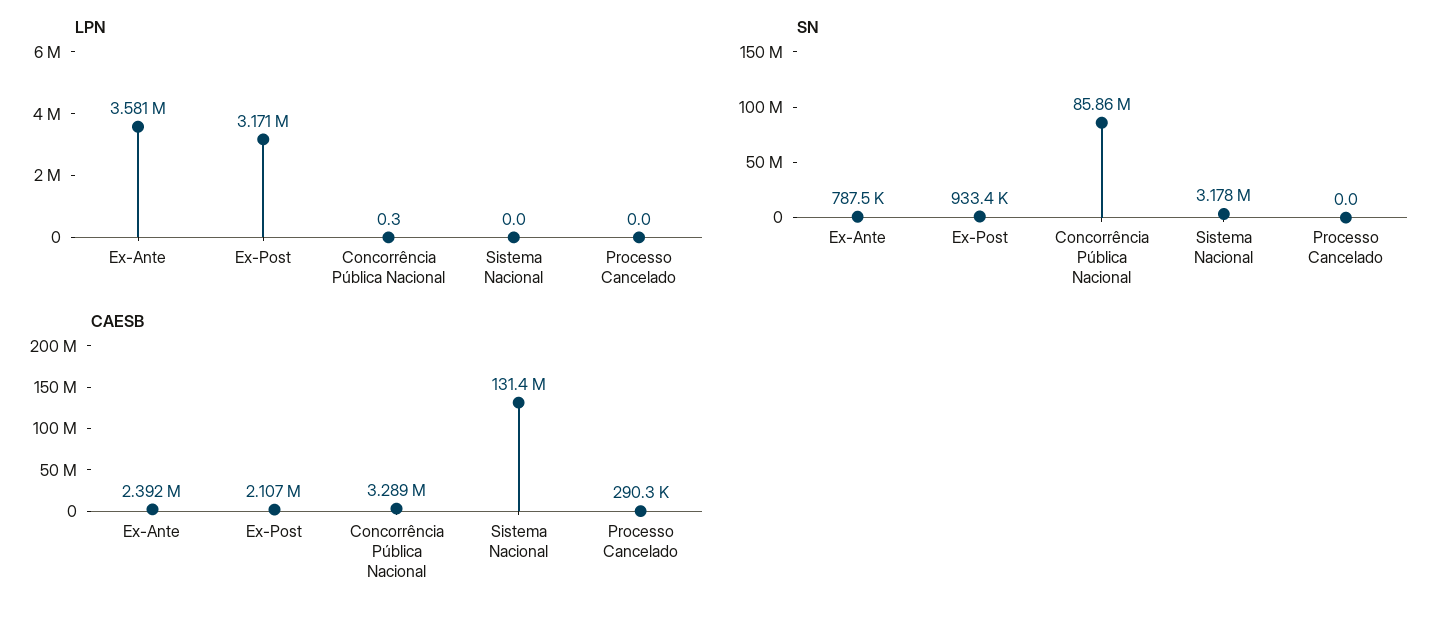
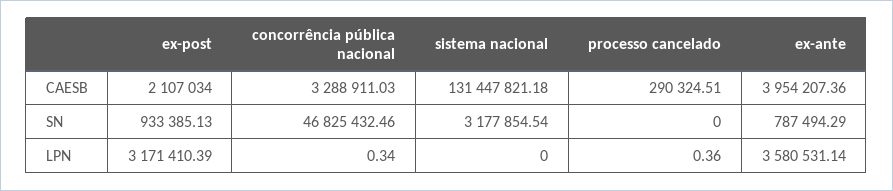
  {
    "LPN": {
      "Ex-Ante": 3580531.14,
      "Ex-Post": 3171410.39,
      "Concorrência Pública Nacional": 0.34,
      "Sistema Nacional": 0,
-     "Processo Cancelado": 0
+     "Processo Cancelado": 0.36
    },
    "SN": {
      "Ex-Ante": 787494.29,
      "Ex-Post": 933385.13,
-     "Concorrência Pública Nacional": 85860000,
+     "Concorrência Pública Nacional": 46825432.46,
      "Sistema Nacional": 3177854.54,
      "Processo Cancelado": 0
    },
    "CAESB": {
-     "Ex-Ante": 2392000,
+     "Ex-Ante": 3954207.36,
      "Ex-Post": 2107034,
      "Concorrência Pública Nacional": 3288911.03,
      "Sistema Nacional": 131447821.18,
      "Processo Cancelado": 290324.51
    }
  }

